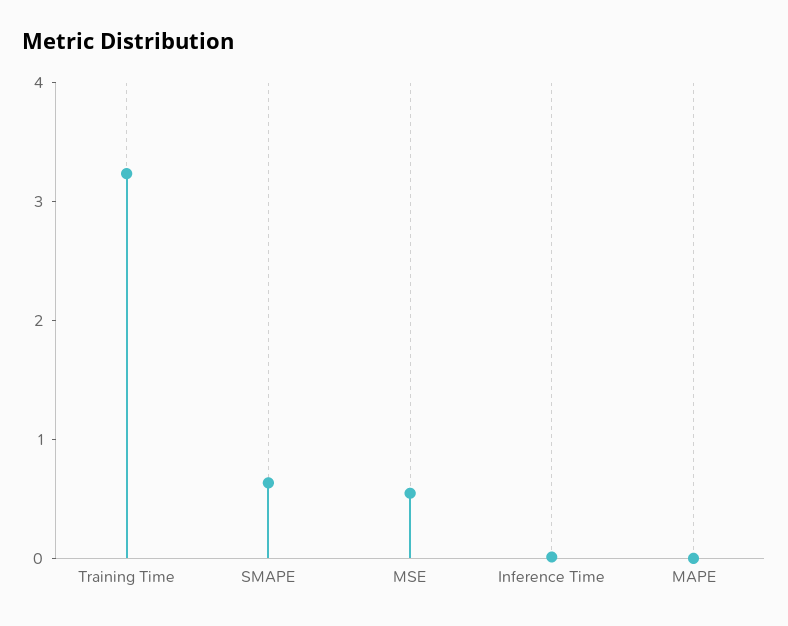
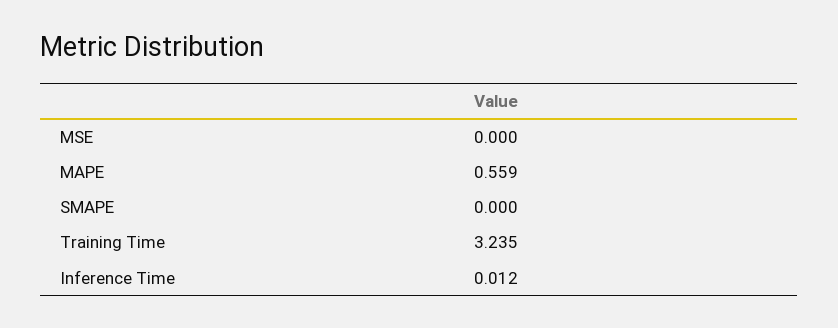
  {
    "Training Time": 3.235,
-   "SMAPE": 0.6,
+   "SMAPE": 0,
-   "MSE": 0.6,
+   "MSE": 0,
    "Inference Time": 0.012,
-   "MAPE": 0
+   "MAPE": 0.559
  }

